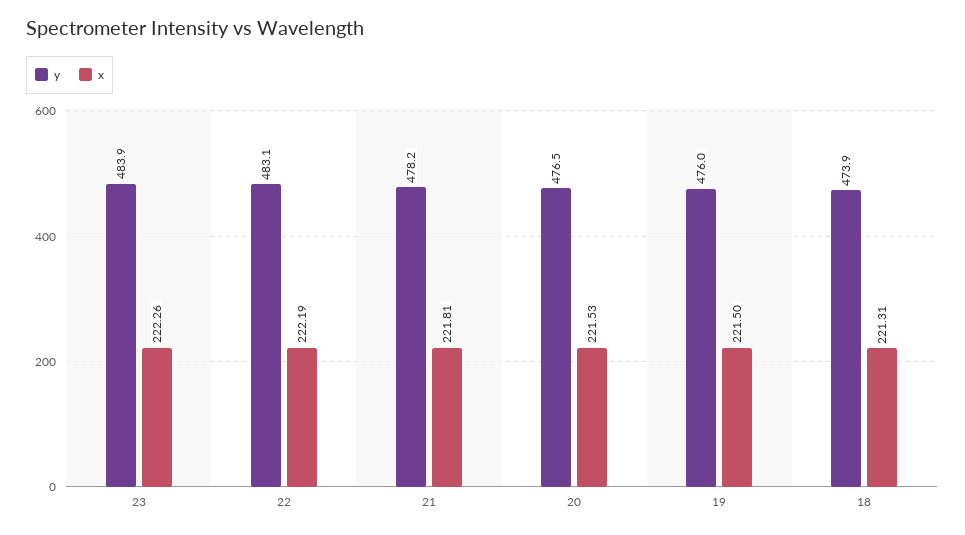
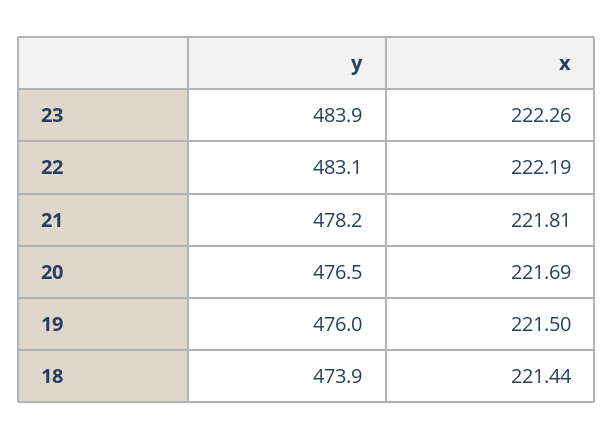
  {
    "y": {
      "23": 483.9,
      "22": 483.1,
      "21": 478.2,
      "20": 476.5,
      "19": 476,
      "18": 473.9
    },
    "x": {
      "23": 222.26,
      "22": 222.19,
      "21": 221.81,
-     "20": 221.53,
+     "20": 221.69,
      "19": 221.5,
-     "18": 221.31
+     "18": 221.44
    }
  }

